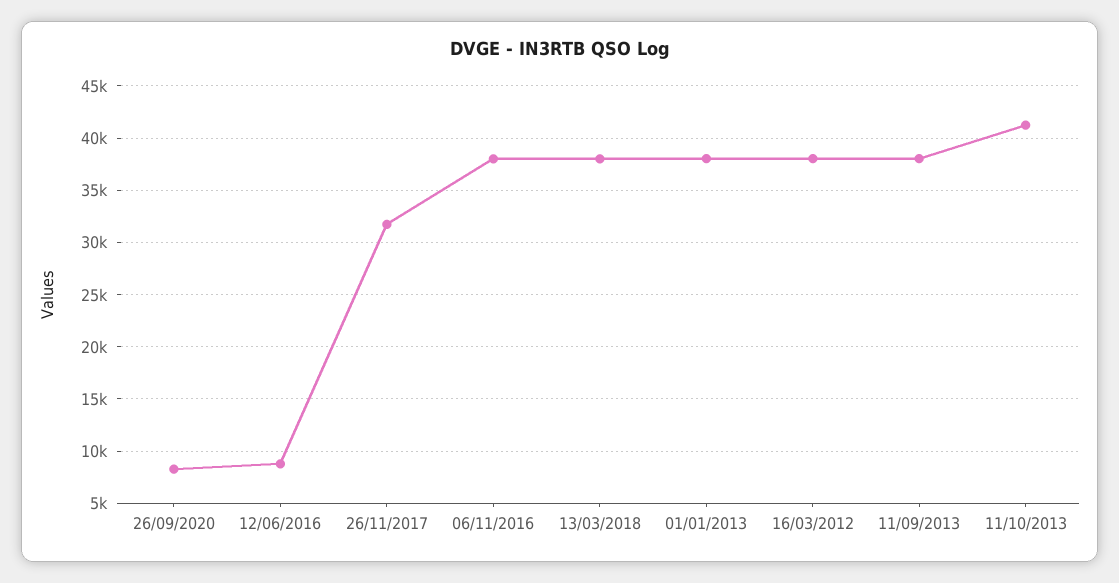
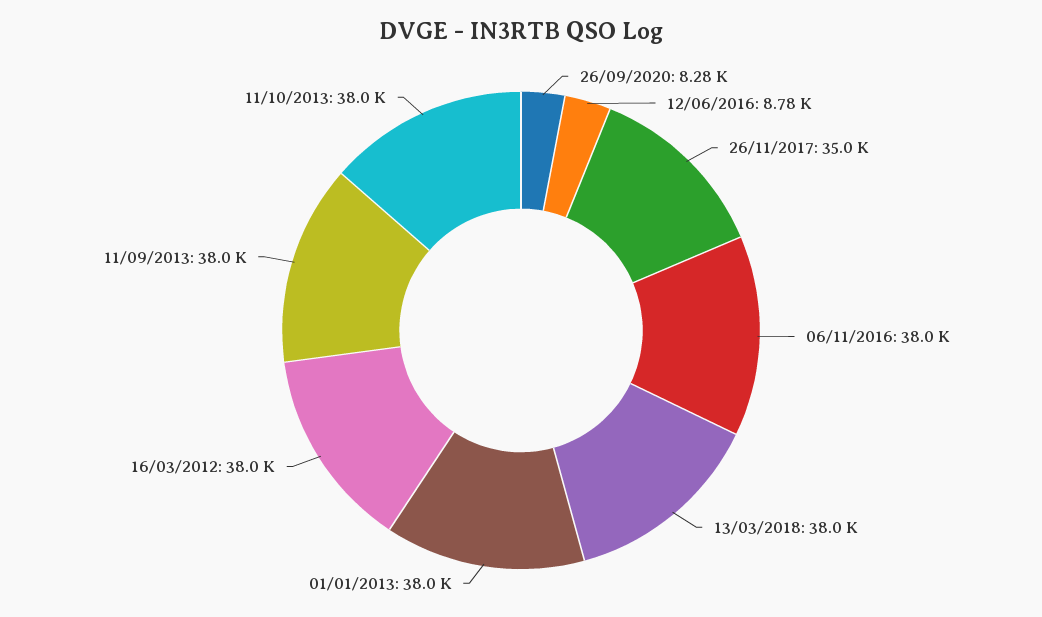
  {
    "26/09/2020": 8280,
    "12/06/2016": 8780,
-   "26/11/2017": 32000,
+   "26/11/2017": 35000,
    "06/11/2016": 38000,
    "13/03/2018": 38000,
    "01/01/2013": 38000,
    "16/03/2012": 38000,
    "11/09/2013": 38000,
-   "11/10/2013": 41000
+   "11/10/2013": 38000
  }

